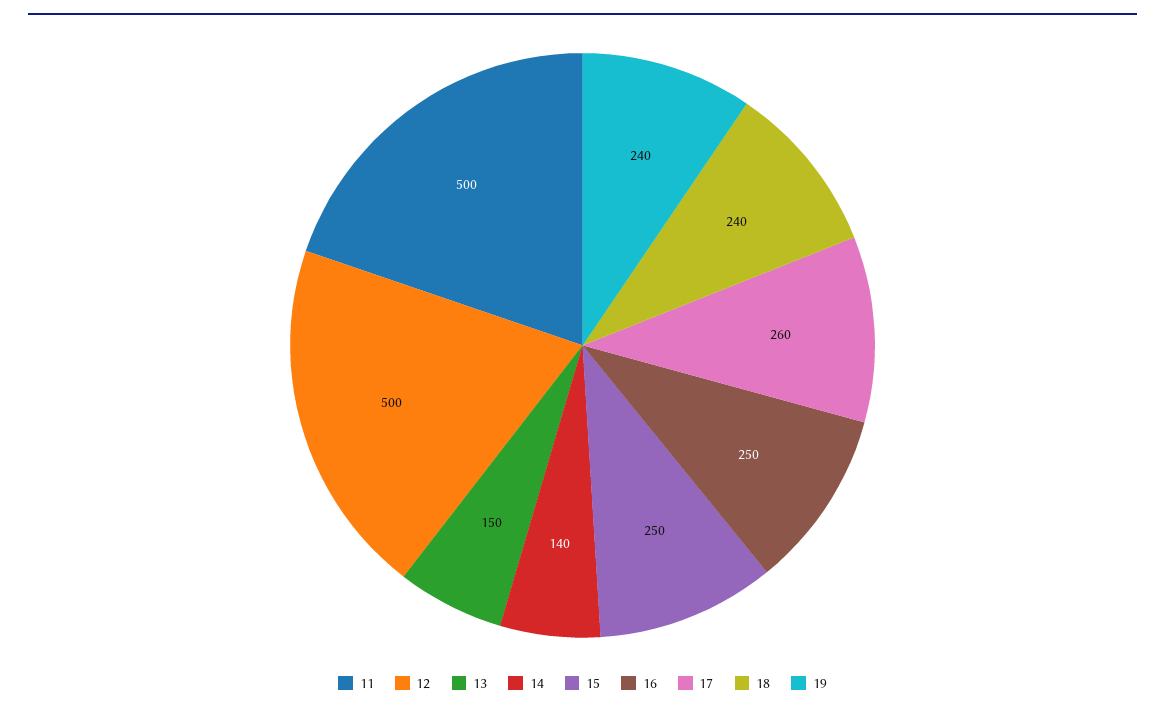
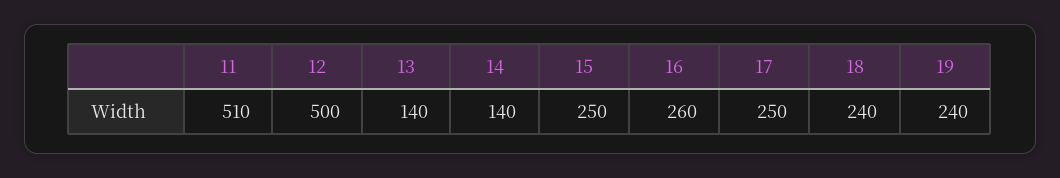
  {
-   "11": 500,
+   "11": 510,
    "12": 500,
-   "13": 150,
+   "13": 140,
    "14": 140,
    "15": 250,
-   "16": 250,
+   "16": 260,
-   "17": 260,
+   "17": 250,
    "18": 240,
    "19": 240
  }

